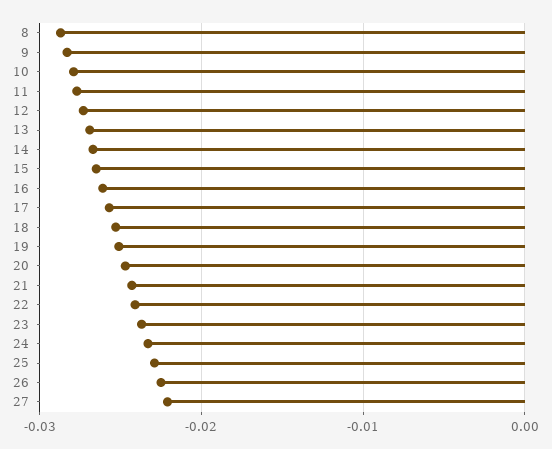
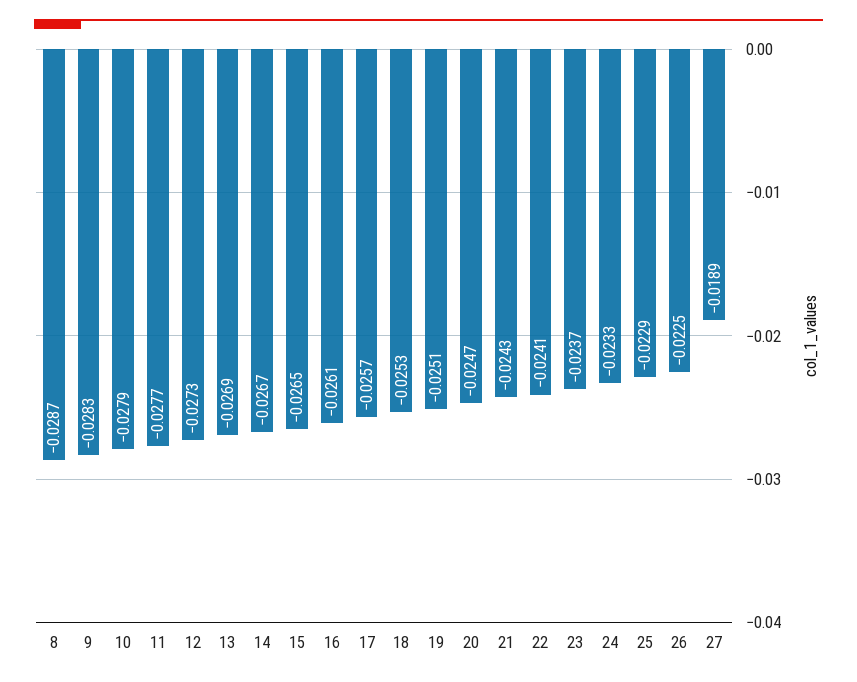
  {
    "8": -0.0287,
    "9": -0.0283,
    "10": -0.0279,
    "11": -0.0277,
    "12": -0.0273,
    "13": -0.0269,
    "14": -0.0267,
    "15": -0.0265,
    "16": -0.0261,
    "17": -0.0257,
    "18": -0.0253,
    "19": -0.0251,
    "20": -0.0247,
    "21": -0.0243,
    "22": -0.0241,
    "23": -0.0237,
    "24": -0.0233,
    "25": -0.0229,
    "26": -0.0225,
-   "27": -0.022
+   "27": -0.0189
  }

